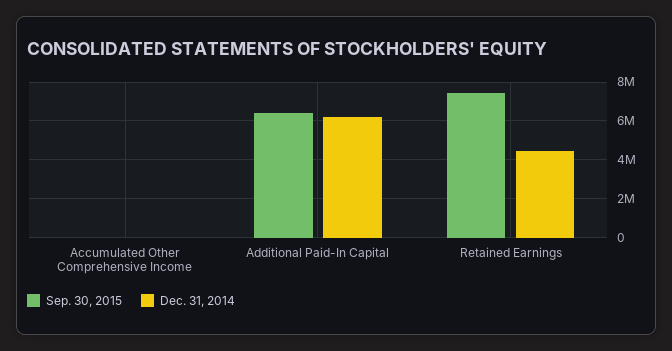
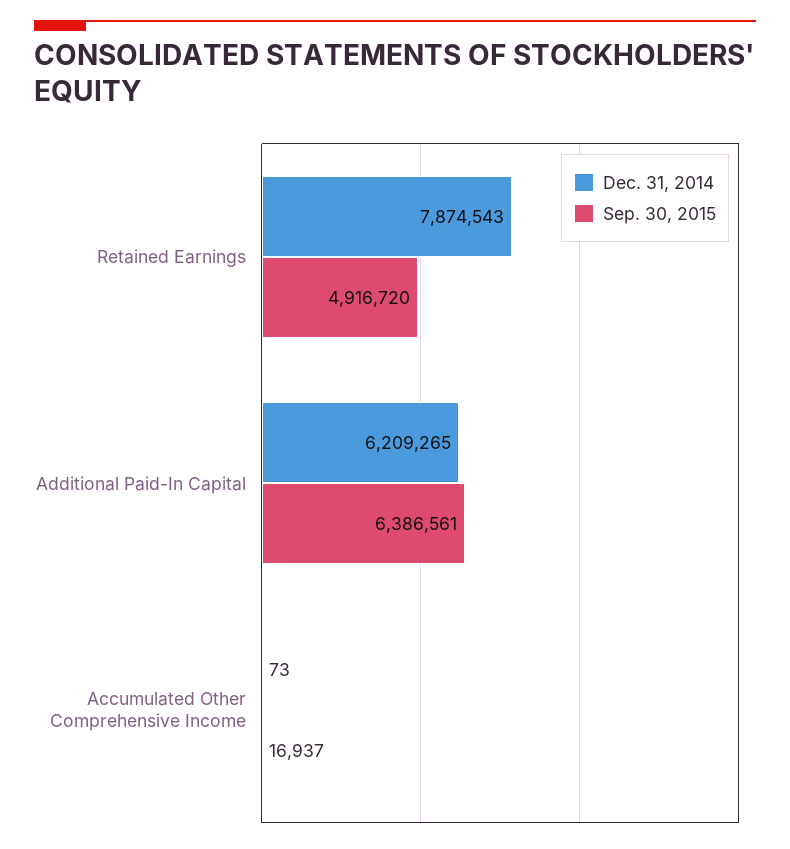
  {
    "Sep. 30, 2015": {
      "Accumulated Other Comprehensive Income": 16937,
      "Additional Paid-In Capital": 6386561,
-     "Retained Earnings": 7500000
+     "Retained Earnings": 4916720
    },
    "Dec. 31, 2014": {
      "Accumulated Other Comprehensive Income": 73,
      "Additional Paid-In Capital": 6209265,
-     "Retained Earnings": 4500000
+     "Retained Earnings": 7874543
    }
  }

